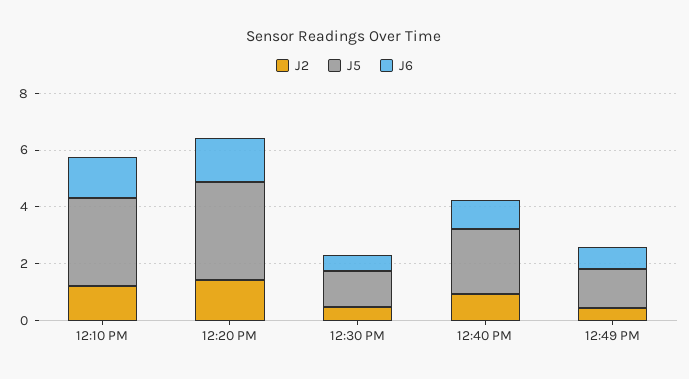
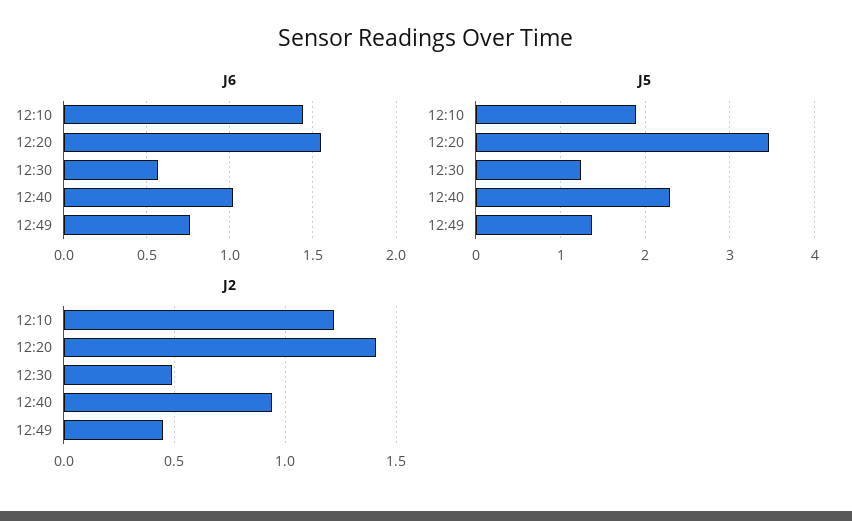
  {
    "J2": {
      "12:10 PM": 1.2,
      "12:20 PM": 1.4,
      "12:30 PM": 0.5,
      "12:40 PM": 0.95,
      "12:49 PM": 0.45
    },
    "J5": {
-     "12:10 PM": 3,
+     "12:10 PM": 1.9,
      "12:20 PM": 3.5,
      "12:30 PM": 1.2,
      "12:40 PM": 2.3,
      "12:49 PM": 1.4
    },
    "J6": {
      "12:10 PM": 1.45,
      "12:20 PM": 1.55,
      "12:30 PM": 0.55,
      "12:40 PM": 1,
      "12:49 PM": 0.75
    }
  }

